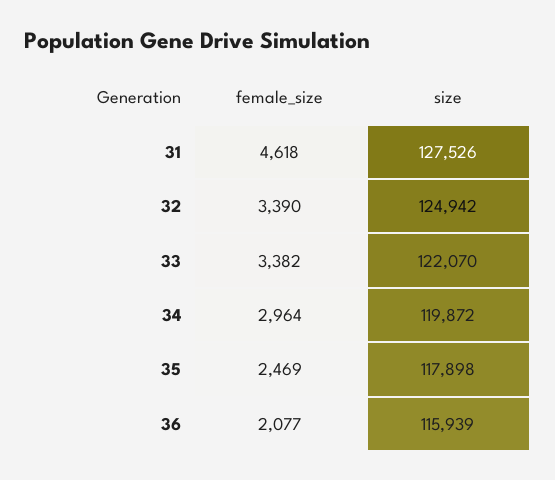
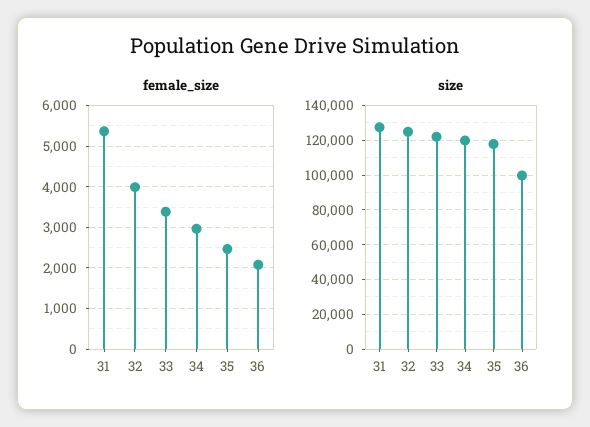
  {
    "female_size": {
-     "31": 4618,
+     "31": 5400,
-     "32": 3390,
+     "32": 4000,
      "33": 3382,
      "34": 2964,
      "35": 2469,
      "36": 2077
    },
    "size": {
      "31": 127526,
      "32": 124942,
      "33": 122070,
      "34": 119872,
      "35": 117898,
-     "36": 115939
+     "36": 100000
    }
  }

